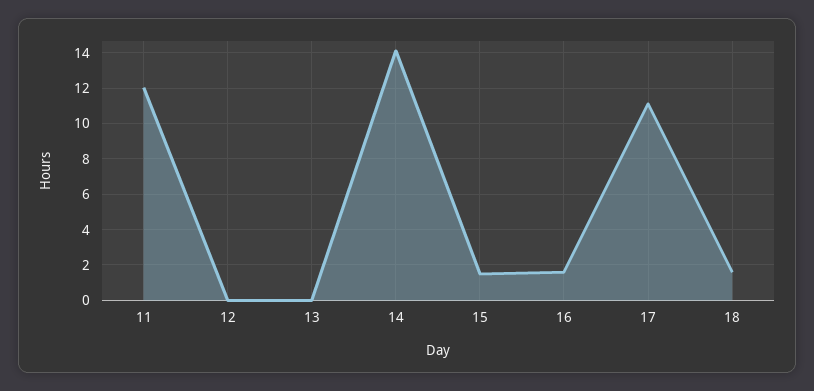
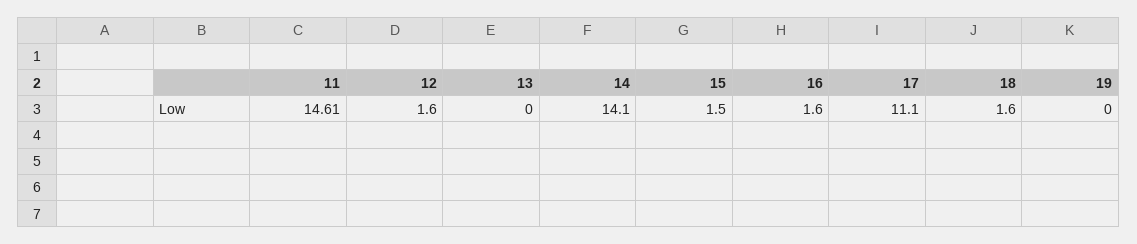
  {
-   "11": 12,
+   "11": 14.61,
-   "12": 0,
+   "12": 1.6,
    "13": 0,
    "14": 14.1,
    "15": 1.5,
    "16": 1.6,
    "17": 11.1,
-   "18": 1.6
+   "18": 1.6,
+   "19": 0
  }

